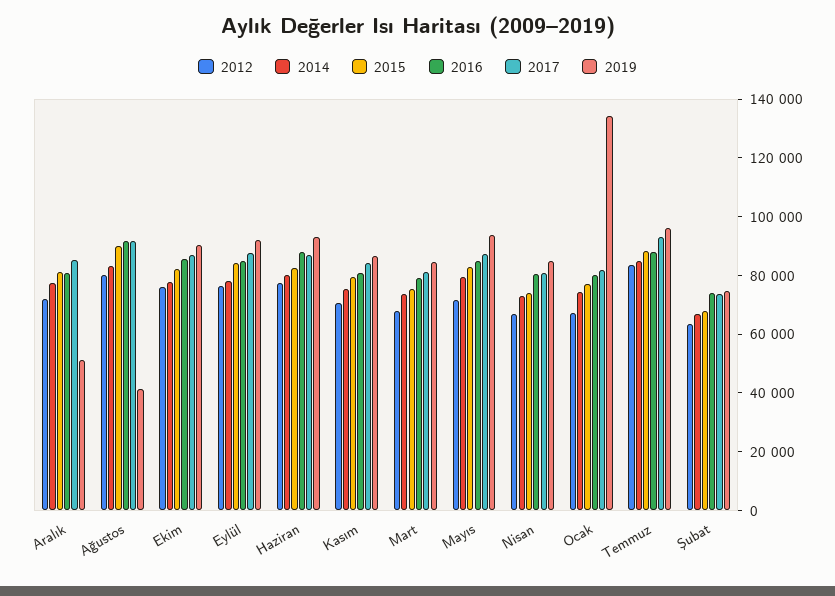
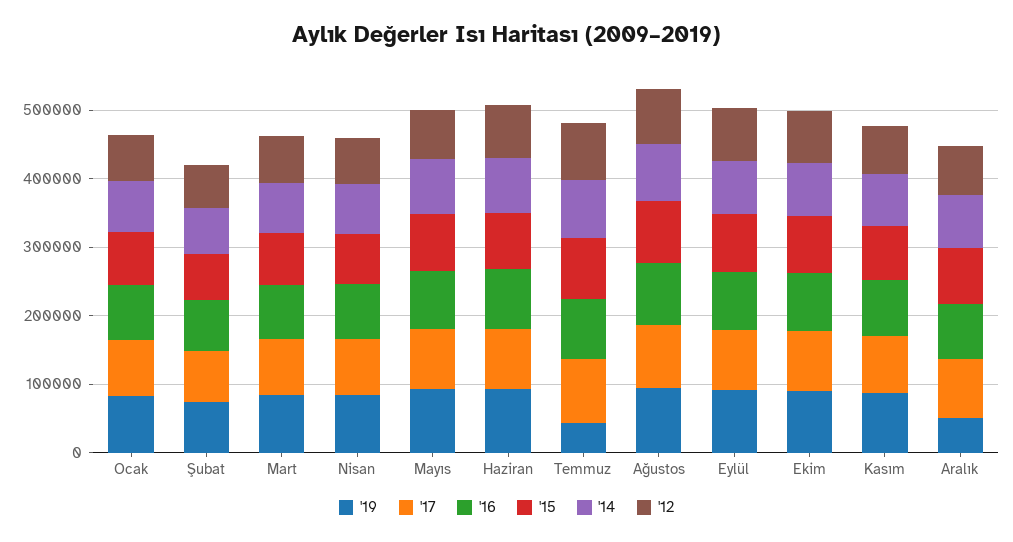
  {
    "2012": {
      "Aralık": 70000,
      "Ağustos": 80000,
      "Ekim": 75000,
      "Eylül": 75000,
      "Haziran": 80000,
      "Kasım": 70000,
      "Mart": 70000,
      "Mayıs": 70000,
      "Nisan": 65000,
      "Ocak": 65000,
      "Temmuz": 85000,
      "Şubat": 65000
    },
    "2014": {
      "Aralık": 75000,
      "Ağustos": 85000,
      "Ekim": 80000,
      "Eylül": 80000,
      "Haziran": 80000,
      "Kasım": 75000,
      "Mart": 75000,
      "Mayıs": 80000,
      "Nisan": 75000,
      "Ocak": 75000,
      "Temmuz": 85000,
      "Şubat": 65000
    },
    "2015": {
      "Aralık": 80000,
      "Ağustos": 90000,
      "Ekim": 80000,
      "Eylül": 85000,
      "Haziran": 80000,
      "Kasım": 80000,
      "Mart": 75000,
      "Mayıs": 85000,
      "Nisan": 75000,
      "Ocak": 75000,
      "Temmuz": 90000,
      "Şubat": 70000
    },
    "2016": {
      "Aralık": 80000,
      "Ağustos": 90000,
      "Ekim": 85000,
      "Eylül": 85000,
      "Haziran": 90000,
      "Kasım": 80000,
      "Mart": 80000,
      "Mayıs": 85000,
      "Nisan": 80000,
      "Ocak": 80000,
      "Temmuz": 90000,
      "Şubat": 75000
    },
    "2017": {
      "Aralık": 85000,
      "Ağustos": 90000,
      "Ekim": 85000,
      "Eylül": 90000,
      "Haziran": 85000,
      "Kasım": 85000,
      "Mart": 80000,
      "Mayıs": 85000,
      "Nisan": 80000,
      "Ocak": 80000,
      "Temmuz": 95000,
      "Şubat": 75000
    },
    "2019": {
      "Aralık": 50000,
-     "Ağustos": 40000,
+     "Ağustos": 100000,
      "Ekim": 90000,
      "Eylül": 90000,
      "Haziran": 95000,
      "Kasım": 85000,
      "Mart": 85000,
      "Mayıs": 95000,
      "Nisan": 85000,
-     "Ocak": 135000,
+     "Ocak": 80000,
-     "Temmuz": 95000,
+     "Temmuz": 40000,
      "Şubat": 75000
    }
  }

